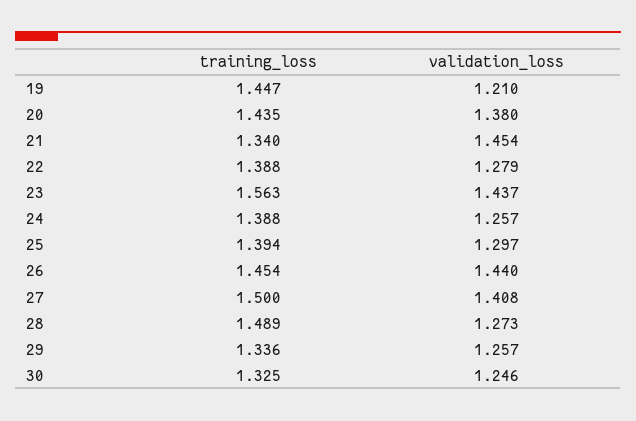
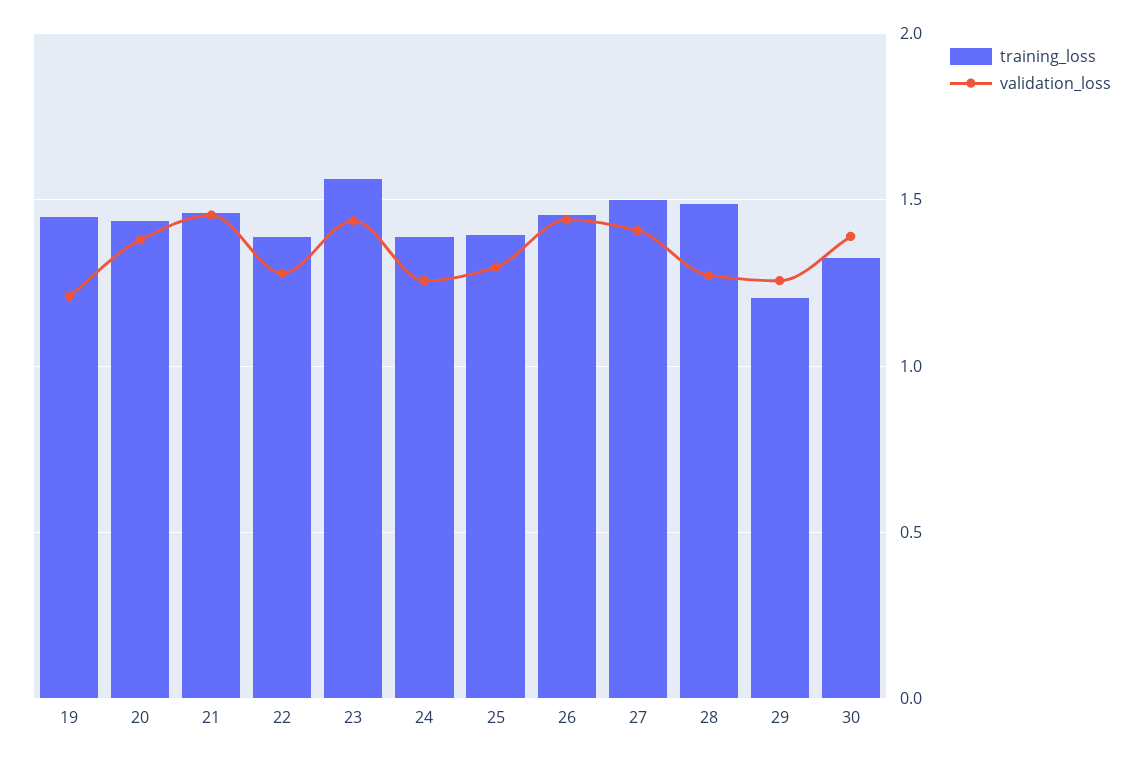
  {
    "training_loss": {
      "19": 1.447,
      "20": 1.435,
-     "21": 1.34,
+     "21": 1.45,
      "22": 1.388,
      "23": 1.563,
      "24": 1.388,
      "25": 1.394,
      "26": 1.454,
      "27": 1.5,
      "28": 1.489,
-     "29": 1.336,
+     "29": 1.2,
      "30": 1.325
    },
    "validation_loss": {
      "19": 1.21,
      "20": 1.38,
      "21": 1.454,
      "22": 1.279,
      "23": 1.437,
      "24": 1.257,
      "25": 1.297,
      "26": 1.44,
      "27": 1.408,
      "28": 1.273,
      "29": 1.257,
-     "30": 1.246
+     "30": 1.4
    }
  }

